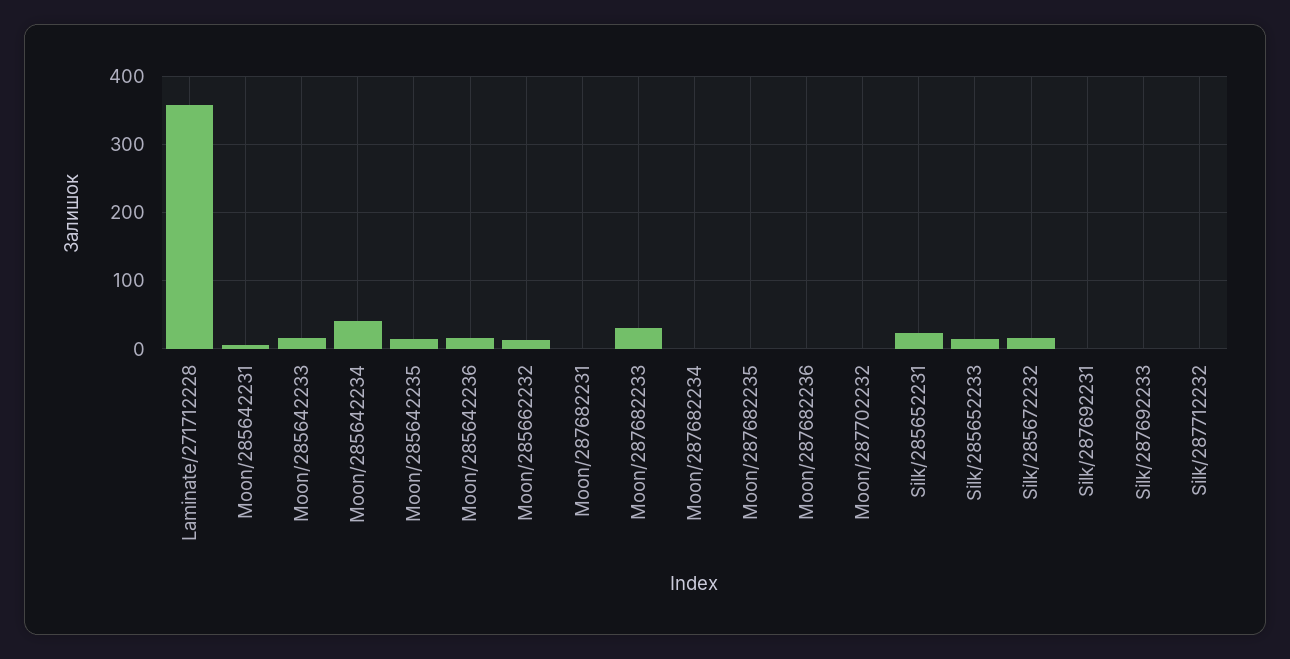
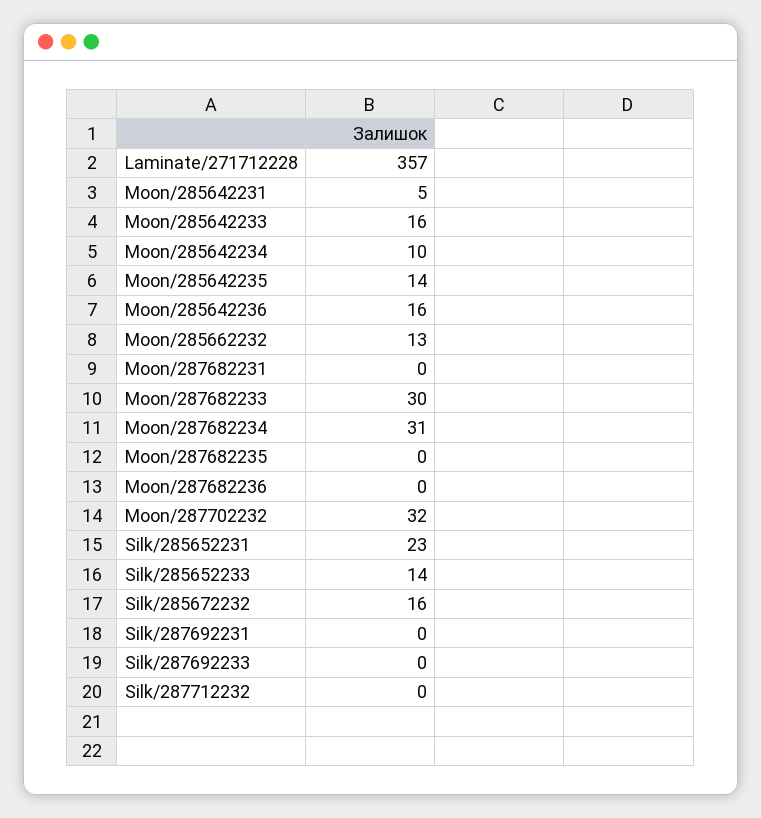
  {
    "Laminate/271712228": 357,
    "Moon/285642231": 5,
    "Moon/285642233": 16,
-   "Moon/285642234": 40,
+   "Moon/285642234": 10,
    "Moon/285642235": 14,
    "Moon/285642236": 16,
    "Moon/285662232": 13,
    "Moon/287682231": 0,
    "Moon/287682233": 30,
-   "Moon/287682234": 0,
+   "Moon/287682234": 31,
    "Moon/287682235": 0,
    "Moon/287682236": 0,
-   "Moon/287702232": 0,
+   "Moon/287702232": 32,
    "Silk/285652231": 23,
    "Silk/285652233": 14,
    "Silk/285672232": 16,
    "Silk/287692231": 0,
    "Silk/287692233": 0,
    "Silk/287712232": 0
  }

